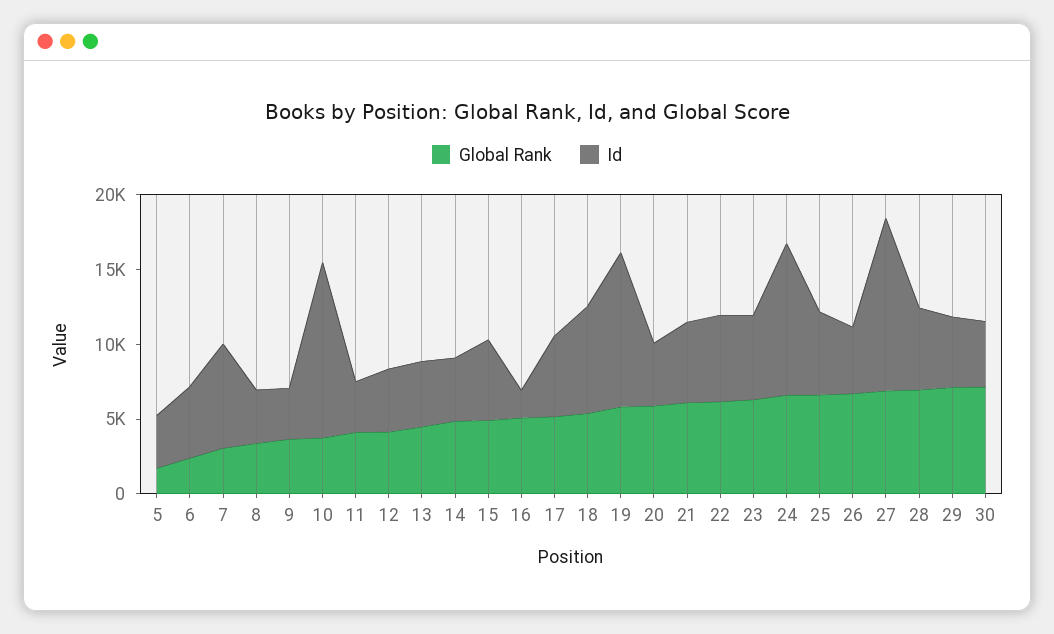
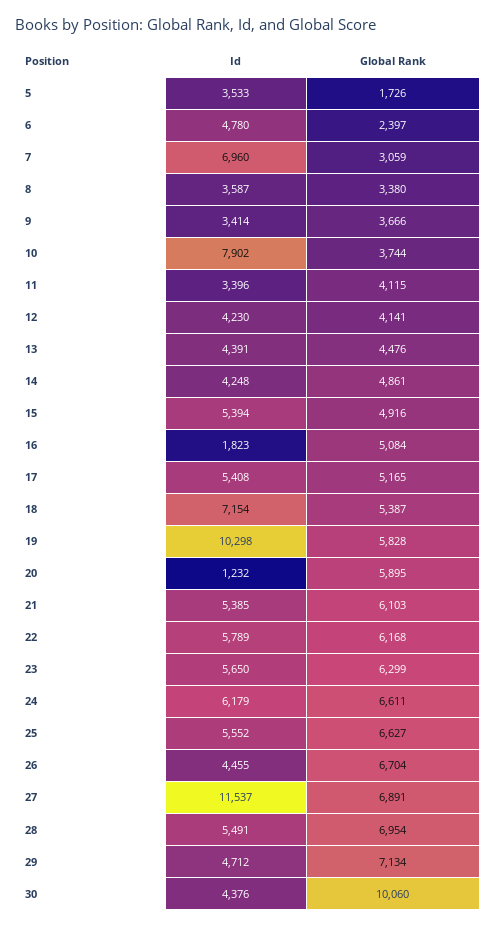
  {
    "Global Rank": {
      "5": 1726,
      "6": 2397,
      "7": 3059,
      "8": 3380,
      "9": 3666,
      "10": 3744,
      "11": 4115,
      "12": 4141,
      "13": 4476,
      "14": 4861,
      "15": 4916,
      "16": 5084,
      "17": 5165,
      "18": 5387,
      "19": 5828,
      "20": 5895,
      "21": 6103,
      "22": 6168,
      "23": 6299,
      "24": 6611,
      "25": 6627,
      "26": 6704,
      "27": 6891,
      "28": 6954,
      "29": 7134,
-     "30": 7000
+     "30": 10060
    },
    "Id": {
      "5": 3533,
      "6": 4780,
      "7": 6960,
      "8": 3587,
      "9": 3414,
-     "10": 12000,
+     "10": 7902,
      "11": 3396,
      "12": 4230,
      "13": 4391,
      "14": 4248,
      "15": 5394,
      "16": 1823,
      "17": 5408,
      "18": 7154,
      "19": 10298,
-     "20": 4000,
+     "20": 1232,
      "21": 5385,
      "22": 5789,
      "23": 5650,
-     "24": 10000,
+     "24": 6179,
      "25": 5552,
      "26": 4455,
      "27": 11537,
      "28": 5491,
      "29": 4712,
      "30": 4376
    }
  }

